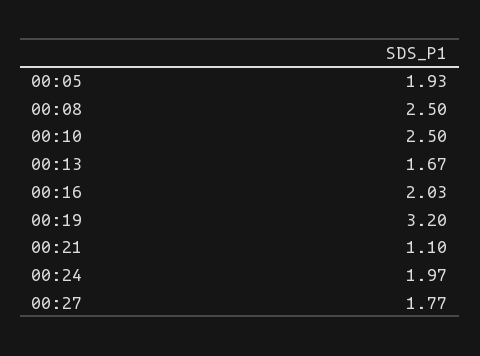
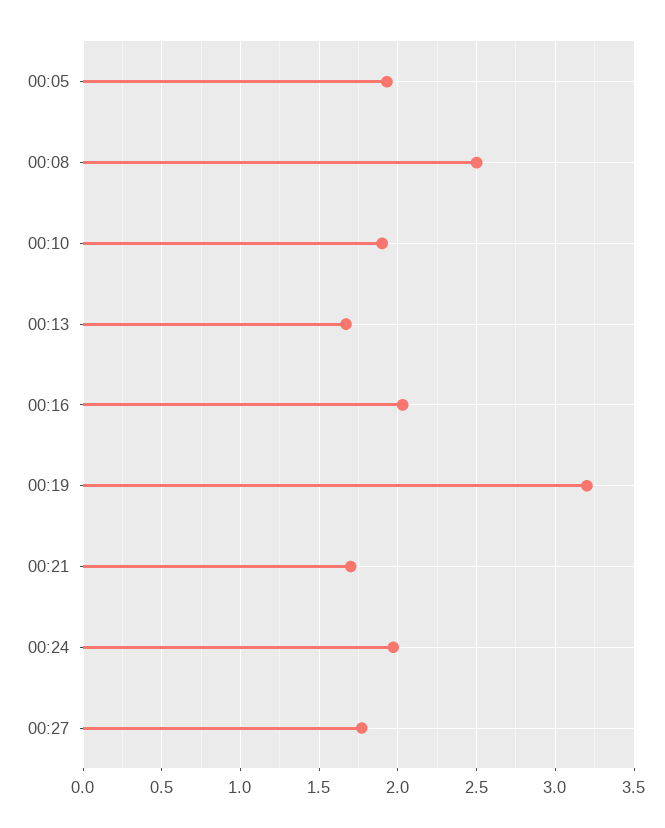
  {
    "00:05": 1.93,
    "00:08": 2.5,
-   "00:10": 2.5,
+   "00:10": 1.9,
    "00:13": 1.67,
    "00:16": 2.03,
    "00:19": 3.2,
-   "00:21": 1.1,
+   "00:21": 1.7,
    "00:24": 1.97,
    "00:27": 1.77
  }

